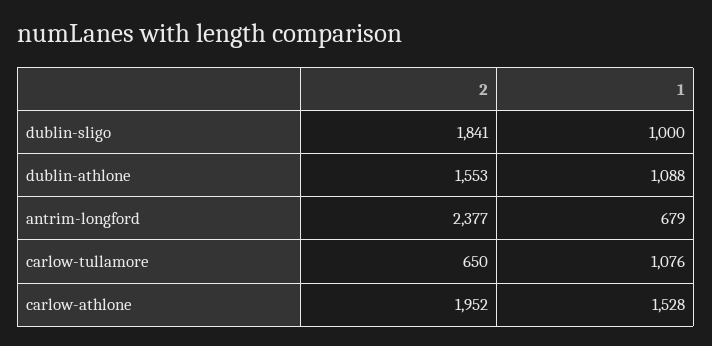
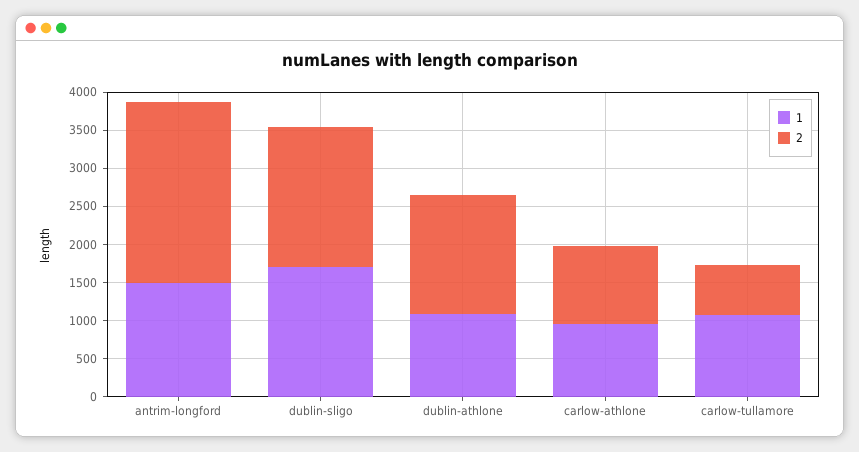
  {
    "2": {
      "dublin-sligo": 1841,
      "dublin-athlone": 1553,
      "antrim-longford": 2377,
      "carlow-tullamore": 650,
-     "carlow-athlone": 1952
+     "carlow-athlone": 1000
    },
    "1": {
-     "dublin-sligo": 1000,
+     "dublin-sligo": 1750,
      "dublin-athlone": 1088,
-     "antrim-longford": 679,
+     "antrim-longford": 1500,
      "carlow-tullamore": 1076,
-     "carlow-athlone": 1528
+     "carlow-athlone": 1000
    }
  }

